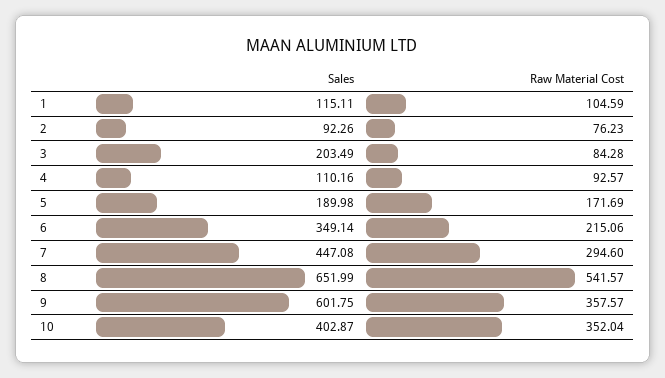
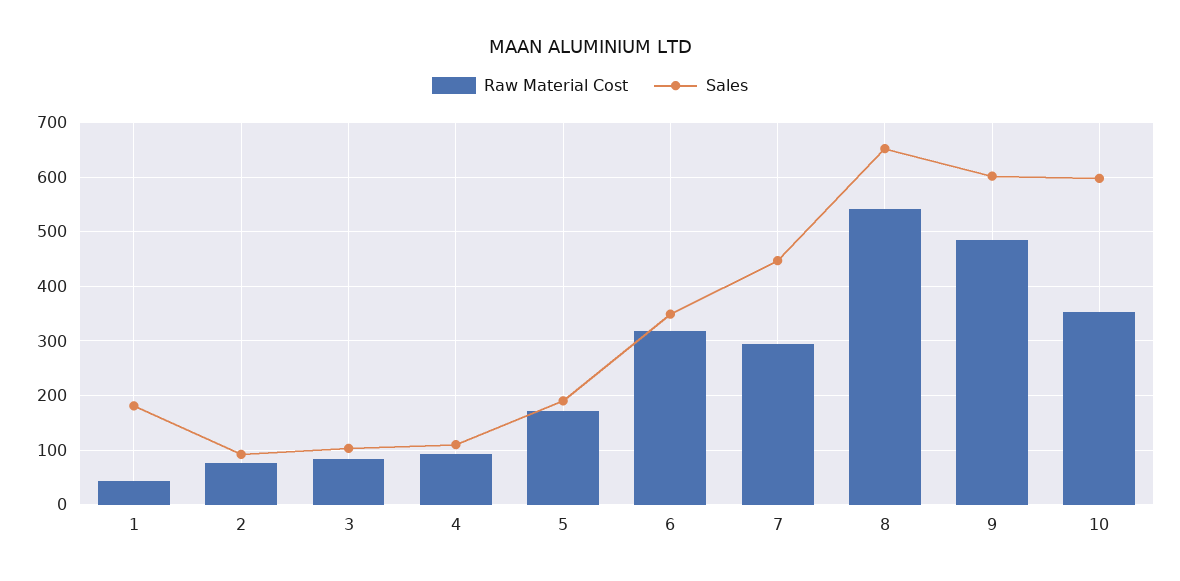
  {
    "Sales": {
-     "1": 115.11,
+     "1": 180,
      "2": 92.26,
-     "3": 203.49,
+     "3": 100,
      "4": 110.16,
      "5": 189.98,
      "6": 349.14,
      "7": 447.08,
      "8": 651.99,
      "9": 601.75,
-     "10": 402.87
+     "10": 600
    },
    "Raw Material Cost": {
-     "1": 104.59,
+     "1": 40,
      "2": 76.23,
      "3": 84.28,
      "4": 92.57,
      "5": 171.69,
-     "6": 215.06,
+     "6": 320,
      "7": 294.6,
      "8": 541.57,
-     "9": 357.57,
+     "9": 480,
      "10": 352.04
    }
  }

